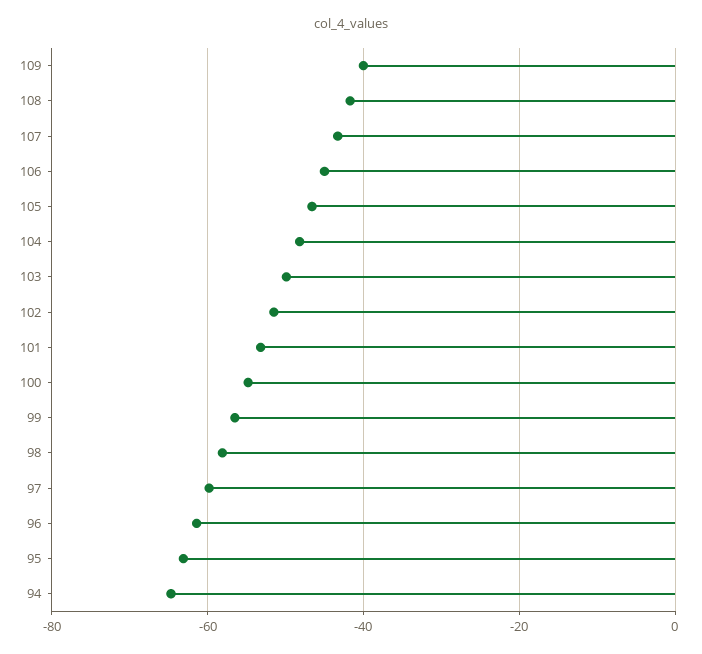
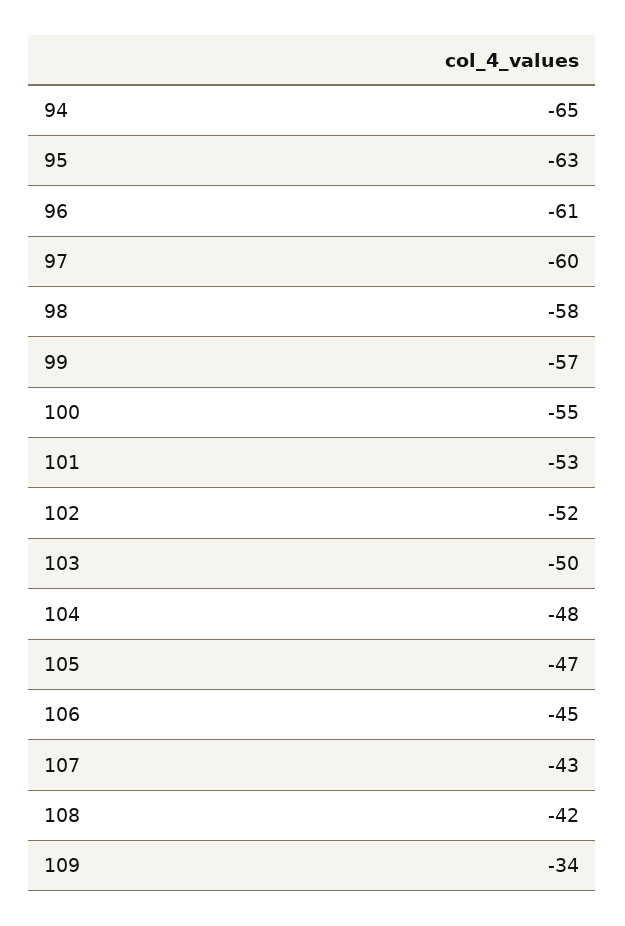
  {
-   "109": -40,
+   "109": -34,
    "108": -42,
    "107": -43,
    "106": -45,
    "105": -47,
    "104": -48,
    "103": -50,
    "102": -52,
    "101": -53,
    "100": -55,
    "99": -57,
    "98": -58,
    "97": -60,
    "96": -61,
    "95": -63,
    "94": -65
  }

